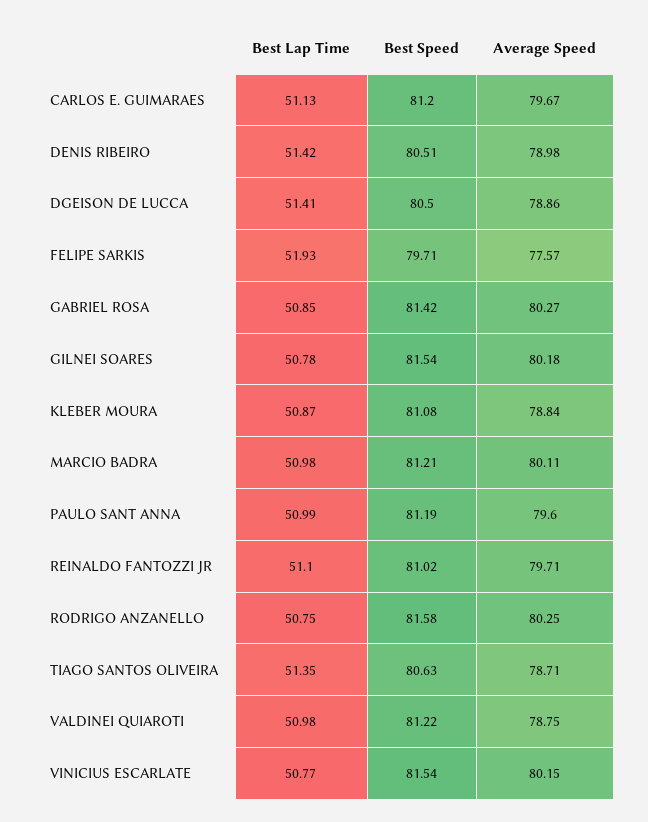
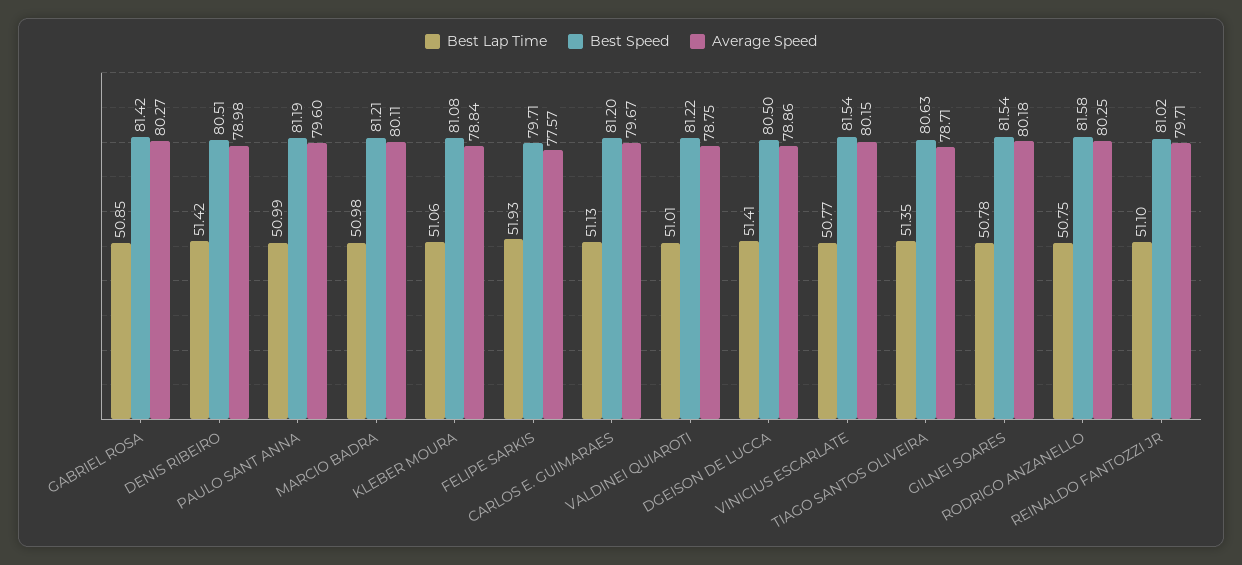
  {
    "Best Lap Time": {
      "CARLOS E. GUIMARAES": 51.13,
      "DENIS RIBEIRO": 51.42,
      "DGEISON DE LUCCA": 51.41,
      "FELIPE SARKIS": 51.93,
      "GABRIEL ROSA": 50.85,
      "GILNEI SOARES": 50.78,
-     "KLEBER MOURA": 50.87,
+     "KLEBER MOURA": 51.06,
      "MARCIO BADRA": 50.98,
      "PAULO SANT ANNA": 50.99,
      "REINALDO FANTOZZI JR": 51.1,
      "RODRIGO ANZANELLO": 50.75,
      "TIAGO SANTOS OLIVEIRA": 51.35,
-     "VALDINEI QUIAROTI": 50.98,
+     "VALDINEI QUIAROTI": 51.01,
      "VINICIUS ESCARLATE": 50.77
    },
    "Best Speed": {
      "CARLOS E. GUIMARAES": 81.2,
      "DENIS RIBEIRO": 80.51,
      "DGEISON DE LUCCA": 80.5,
      "FELIPE SARKIS": 79.71,
      "GABRIEL ROSA": 81.42,
      "GILNEI SOARES": 81.54,
      "KLEBER MOURA": 81.08,
      "MARCIO BADRA": 81.21,
      "PAULO SANT ANNA": 81.19,
      "REINALDO FANTOZZI JR": 81.02,
      "RODRIGO ANZANELLO": 81.58,
      "TIAGO SANTOS OLIVEIRA": 80.63,
      "VALDINEI QUIAROTI": 81.22,
      "VINICIUS ESCARLATE": 81.54
    },
    "Average Speed": {
      "CARLOS E. GUIMARAES": 79.67,
      "DENIS RIBEIRO": 78.98,
      "DGEISON DE LUCCA": 78.86,
      "FELIPE SARKIS": 77.57,
      "GABRIEL ROSA": 80.27,
      "GILNEI SOARES": 80.18,
      "KLEBER MOURA": 78.84,
      "MARCIO BADRA": 80.11,
      "PAULO SANT ANNA": 79.6,
      "REINALDO FANTOZZI JR": 79.71,
      "RODRIGO ANZANELLO": 80.25,
      "TIAGO SANTOS OLIVEIRA": 78.71,
      "VALDINEI QUIAROTI": 78.75,
      "VINICIUS ESCARLATE": 80.15
    }
  }

